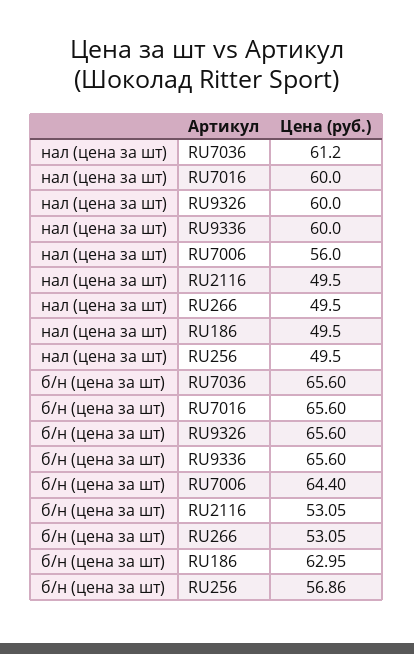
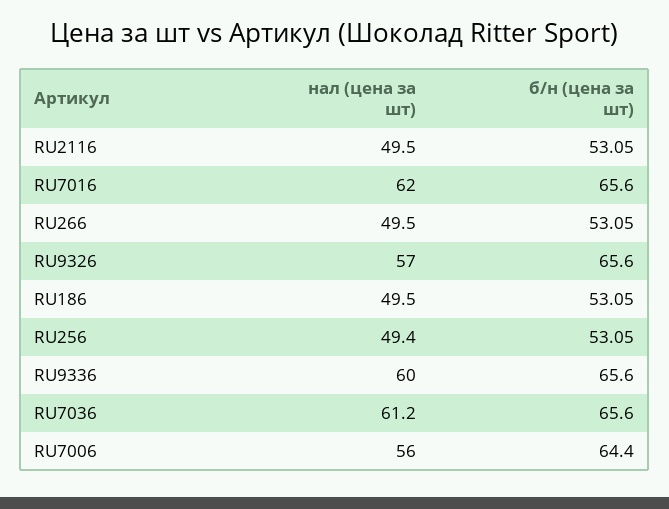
  {
    "нал (цена за шт)": {
      "RU7036": 61.2,
-     "RU7016": 60,
+     "RU7016": 62,
-     "RU9326": 60,
+     "RU9326": 57,
      "RU9336": 60,
      "RU7006": 56,
      "RU2116": 49.5,
      "RU266": 49.5,
      "RU186": 49.5,
-     "RU256": 49.5
+     "RU256": 49.4
    },
    "б/н (цена за шт)": {
      "RU7036": 65.6,
      "RU7016": 65.6,
      "RU9326": 65.6,
      "RU9336": 65.6,
      "RU7006": 64.4,
      "RU2116": 53.05,
      "RU266": 53.05,
-     "RU186": 62.95,
+     "RU186": 53.05,
-     "RU256": 56.86
+     "RU256": 53.05
    }
  }

